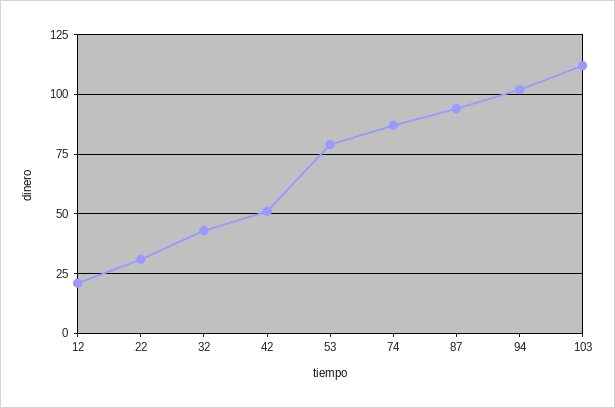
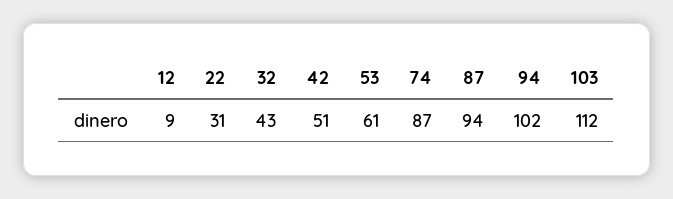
  {
-   "12": 20,
+   "12": 9,
    "22": 31,
    "32": 43,
    "42": 51,
-   "53": 80,
+   "53": 61,
    "74": 87,
    "87": 94,
    "94": 102,
    "103": 112
  }

